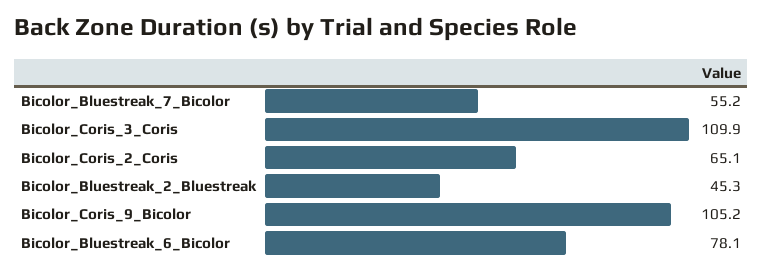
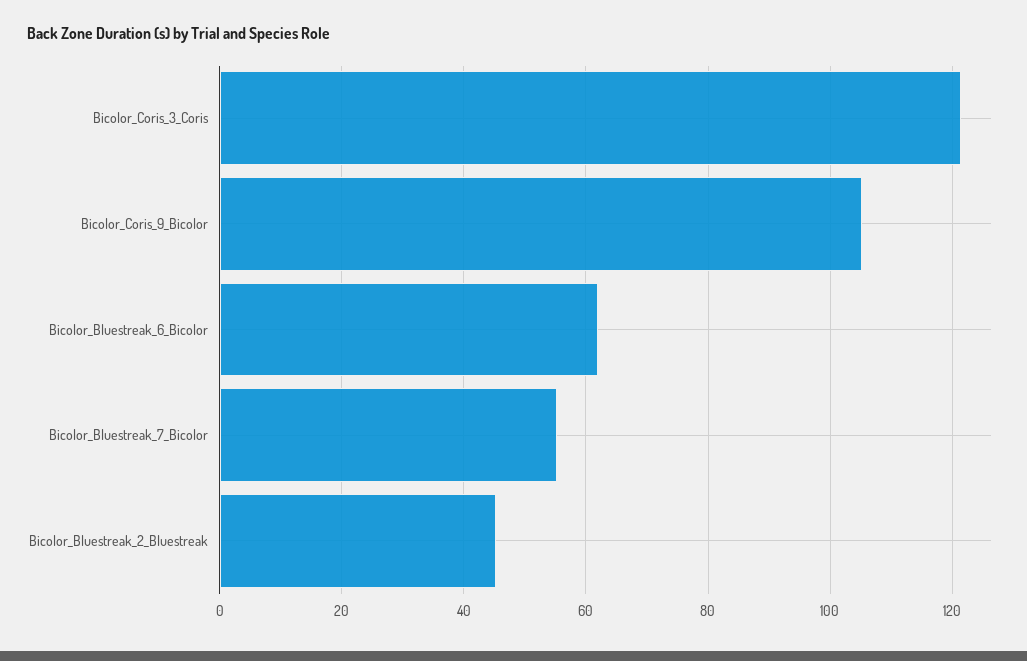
  {
    "Bicolor_Bluestreak_7_Bicolor": 55.2,
-   "Bicolor_Coris_3_Coris": 109.9,
+   "Bicolor_Coris_3_Coris": 122,
-   "Bicolor_Coris_2_Coris": 65.1,
    "Bicolor_Bluestreak_2_Bluestreak": 45.3,
    "Bicolor_Coris_9_Bicolor": 105.2,
-   "Bicolor_Bluestreak_6_Bicolor": 78.1
+   "Bicolor_Bluestreak_6_Bicolor": 62
  }

